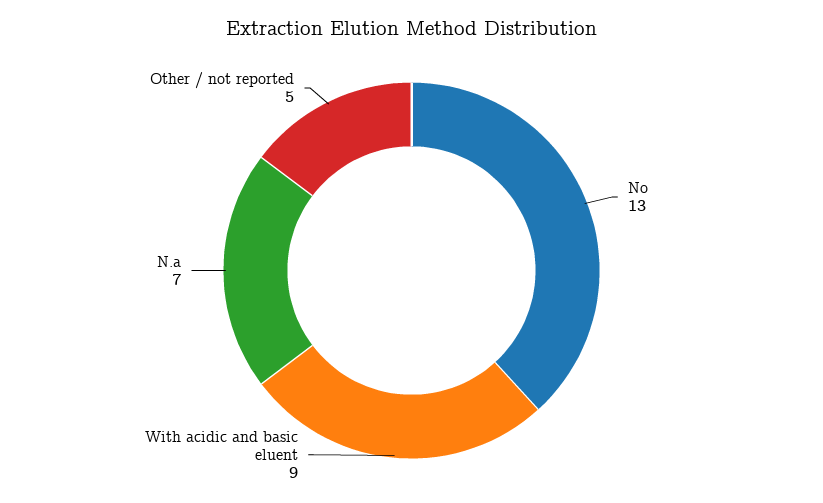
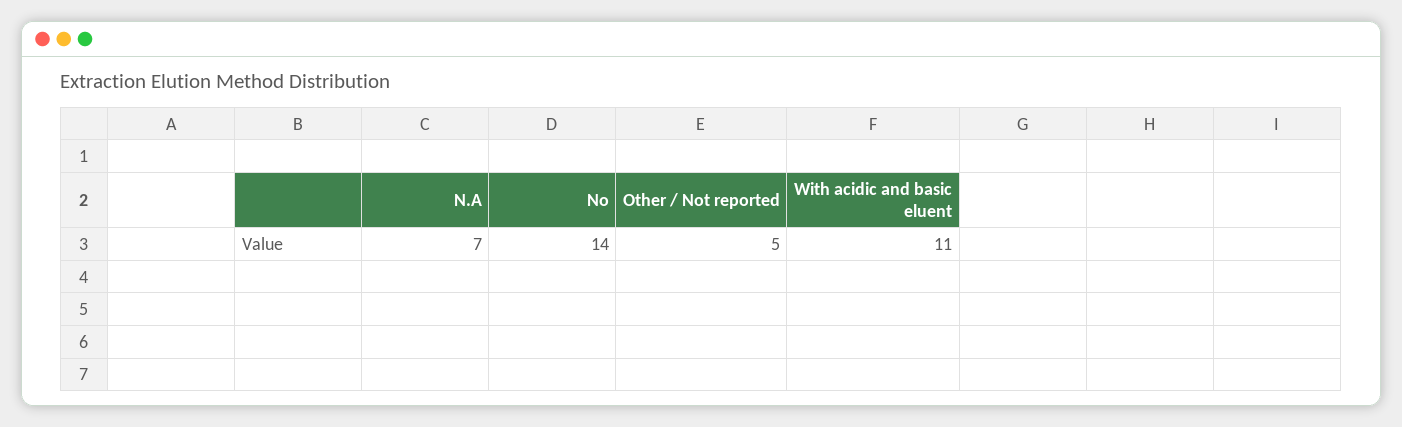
  {
-   "No": 13,
+   "No": 14,
-   "With acidic and basic eluent": 9,
+   "With acidic and basic eluent": 11,
    "N.a": 7,
    "Other / not reported": 5
  }

